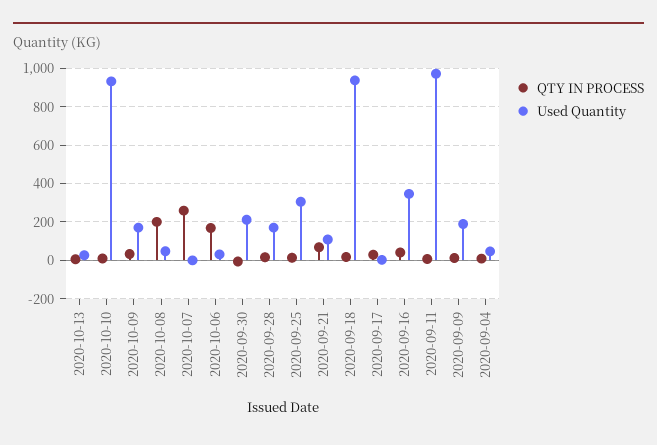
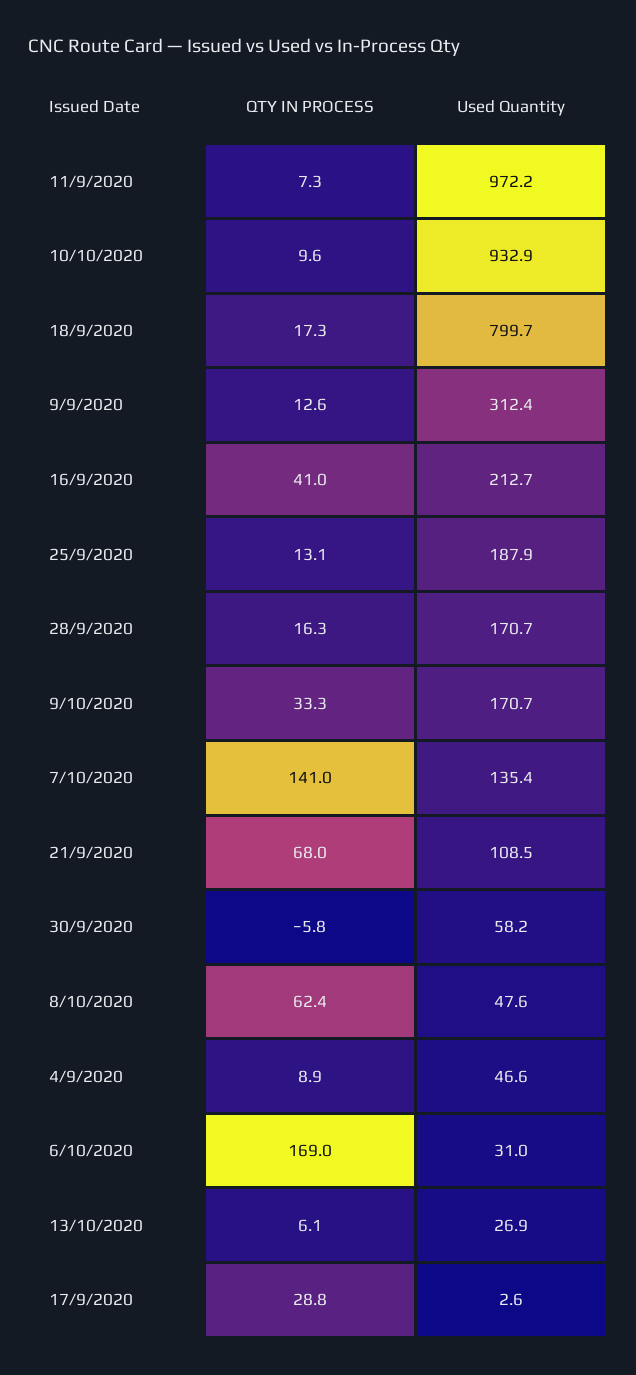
  {
    "QTY IN PROCESS": {
      "2020-10-13": 6.1,
      "2020-10-10": 9.6,
      "2020-10-09": 33.3,
-     "2020-10-08": 200,
+     "2020-10-08": 62.4,
-     "2020-10-07": 250,
+     "2020-10-07": 141,
      "2020-10-06": 169,
      "2020-09-30": -5.8,
      "2020-09-28": 16.3,
      "2020-09-25": 13.1,
      "2020-09-21": 68,
      "2020-09-18": 17.3,
      "2020-09-17": 28.8,
      "2020-09-16": 41,
      "2020-09-11": 7.3,
      "2020-09-09": 12.6,
      "2020-09-04": 8.9
    },
    "Used Quantity": {
      "2020-10-13": 26.9,
      "2020-10-10": 932.9,
      "2020-10-09": 170.7,
      "2020-10-08": 47.6,
-     "2020-10-07": 0,
+     "2020-10-07": 135.4,
      "2020-10-06": 31,
-     "2020-09-30": 200,
+     "2020-09-30": 58.2,
      "2020-09-28": 170.7,
-     "2020-09-25": 300,
+     "2020-09-25": 187.9,
      "2020-09-21": 108.5,
-     "2020-09-18": 950,
+     "2020-09-18": 799.7,
      "2020-09-17": 2.6,
-     "2020-09-16": 350,
+     "2020-09-16": 212.7,
      "2020-09-11": 972.2,
-     "2020-09-09": 200,
+     "2020-09-09": 312.4,
      "2020-09-04": 46.6
    }
  }

